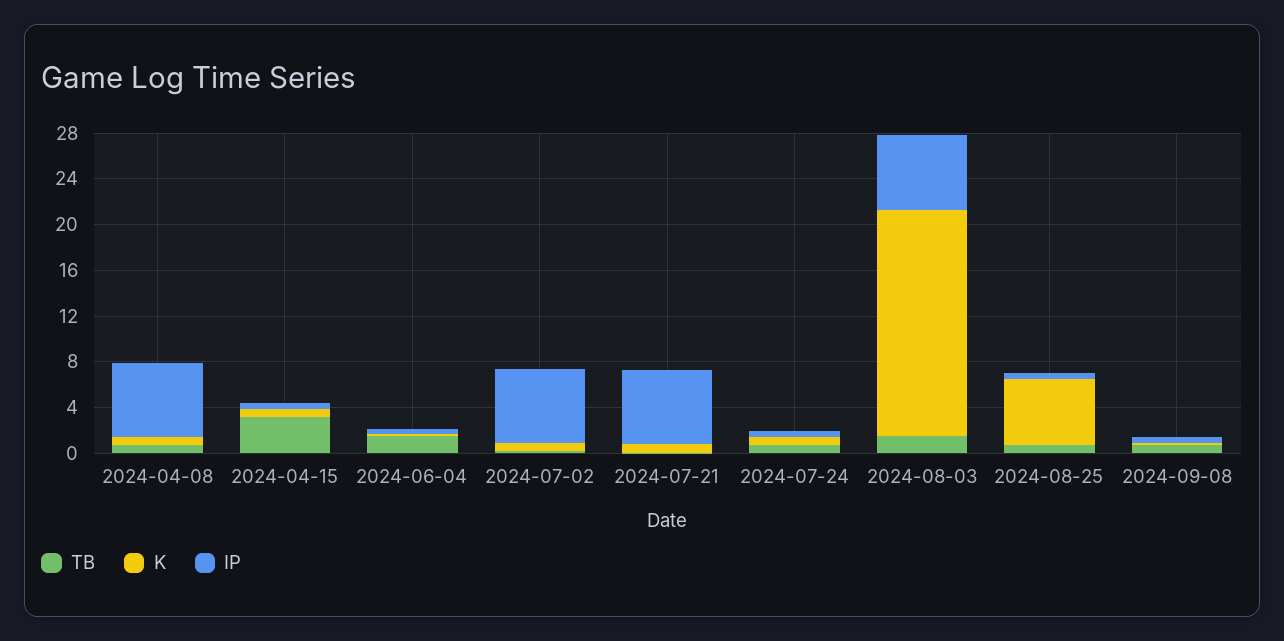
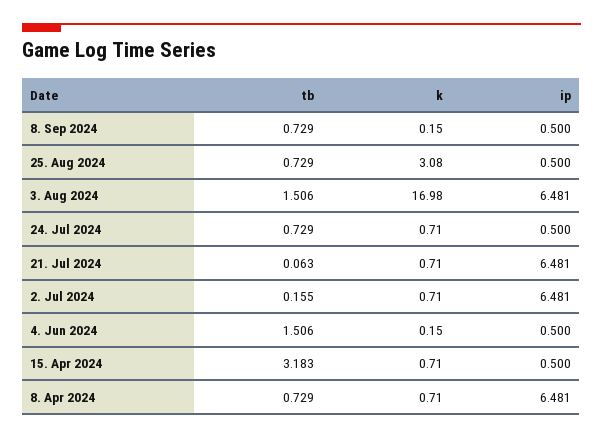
  {
    "TB": {
      "2024-04-08": 0.729,
      "2024-04-15": 3.183,
      "2024-06-04": 1.506,
      "2024-07-02": 0.155,
      "2024-07-21": 0.063,
      "2024-07-24": 0.729,
      "2024-08-03": 1.506,
      "2024-08-25": 0.729,
      "2024-09-08": 0.729
    },
    "K": {
      "2024-04-08": 0.71,
      "2024-04-15": 0.71,
      "2024-06-04": 0.15,
      "2024-07-02": 0.71,
      "2024-07-21": 0.71,
      "2024-07-24": 0.71,
-     "2024-08-03": 20,
+     "2024-08-03": 16.98,
-     "2024-08-25": 6,
+     "2024-08-25": 3.08,
      "2024-09-08": 0.15
    },
    "IP": {
      "2024-04-08": 6.481,
      "2024-04-15": 0.5,
      "2024-06-04": 0.5,
      "2024-07-02": 6.481,
      "2024-07-21": 6.481,
      "2024-07-24": 0.5,
      "2024-08-03": 6.481,
      "2024-08-25": 0.5,
      "2024-09-08": 0.5
    }
  }

